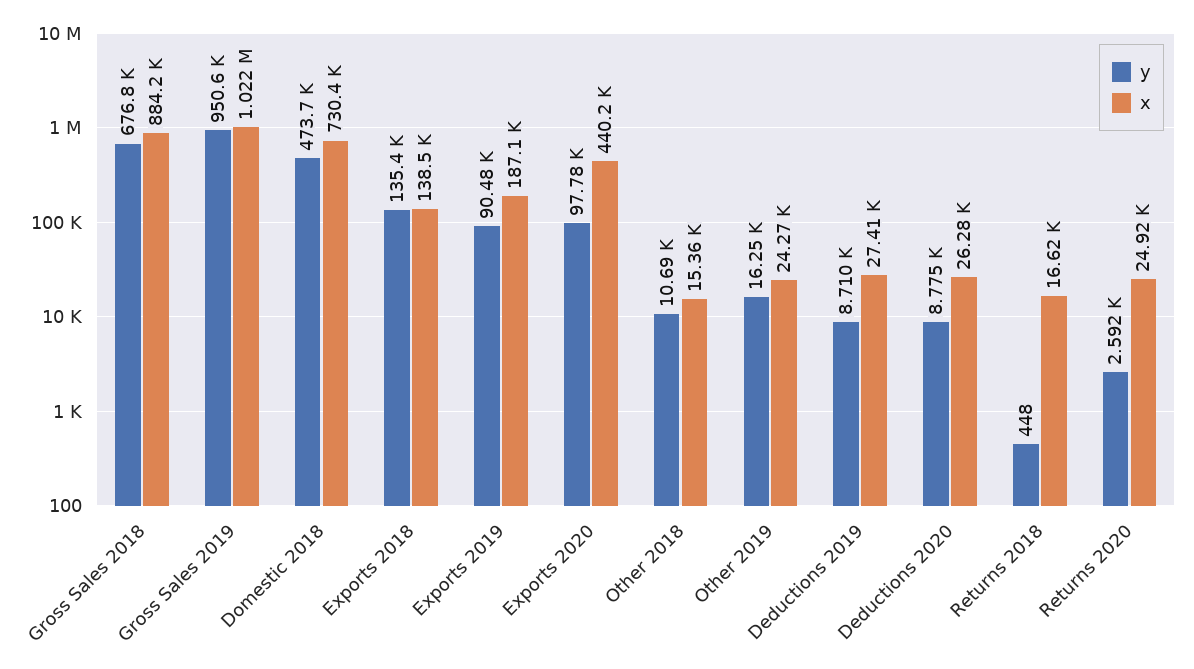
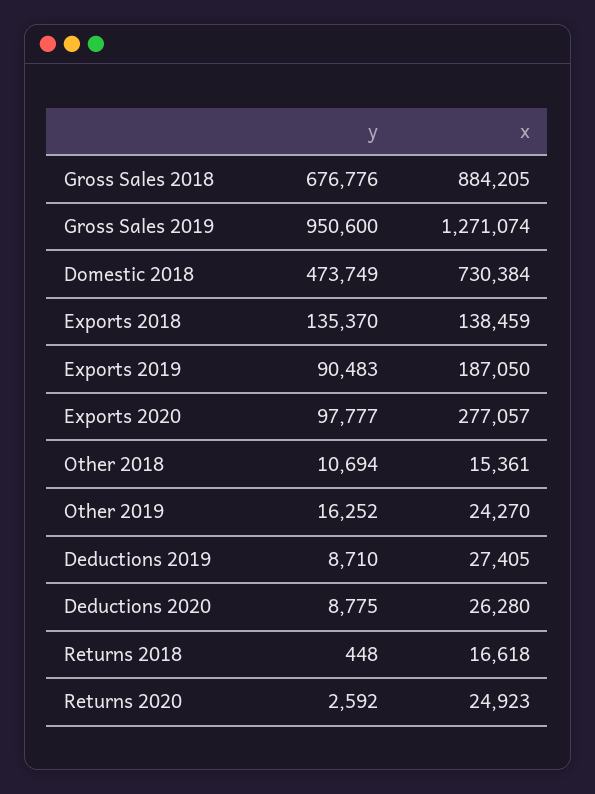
  {
    "y": {
      "Gross Sales 2018": 676776,
      "Gross Sales 2019": 950600,
      "Domestic 2018": 473749,
      "Exports 2018": 135370,
      "Exports 2019": 90483,
      "Exports 2020": 97777,
      "Other 2018": 10694,
      "Other 2019": 16252,
      "Deductions 2019": 8710,
      "Deductions 2020": 8775,
      "Returns 2018": 448,
      "Returns 2020": 2592
    },
    "x": {
      "Gross Sales 2018": 884205,
-     "Gross Sales 2019": 1022000,
+     "Gross Sales 2019": 1271074,
      "Domestic 2018": 730384,
      "Exports 2018": 138459,
      "Exports 2019": 187050,
-     "Exports 2020": 440200,
+     "Exports 2020": 277057,
      "Other 2018": 15361,
      "Other 2019": 24270,
      "Deductions 2019": 27405,
      "Deductions 2020": 26280,
      "Returns 2018": 16618,
      "Returns 2020": 24923
    }
  }

